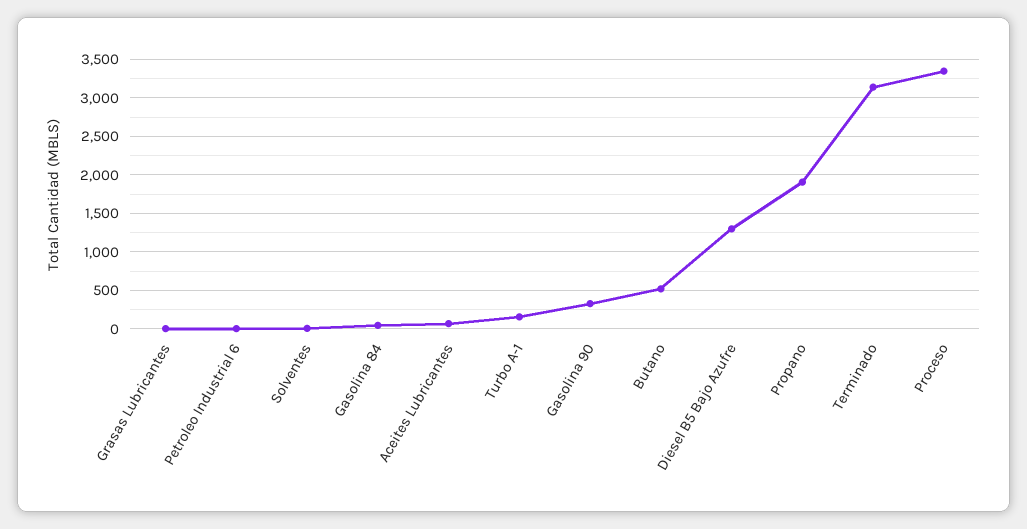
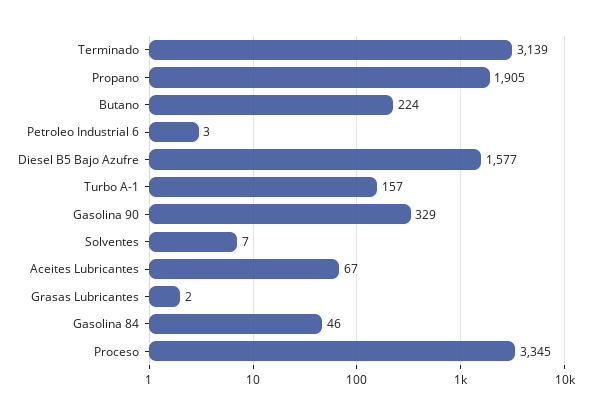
  {
    "Grasas Lubricantes": 2,
    "Petroleo Industrial 6": 3,
    "Solventes": 7,
    "Gasolina 84": 46,
    "Aceites Lubricantes": 67,
    "Turbo A-1": 157,
    "Gasolina 90": 329,
-   "Butano": 500,
+   "Butano": 224,
-   "Diesel B5 Bajo Azufre": 1300,
+   "Diesel B5 Bajo Azufre": 1577,
    "Propano": 1905,
    "Terminado": 3139,
    "Proceso": 3345
  }

